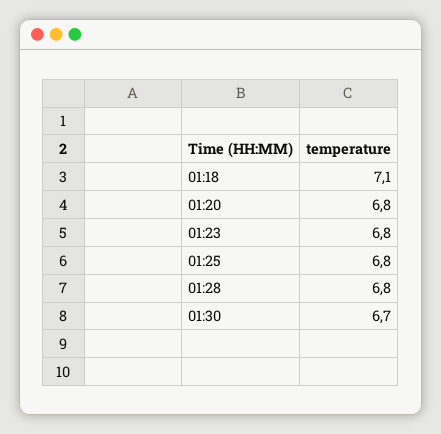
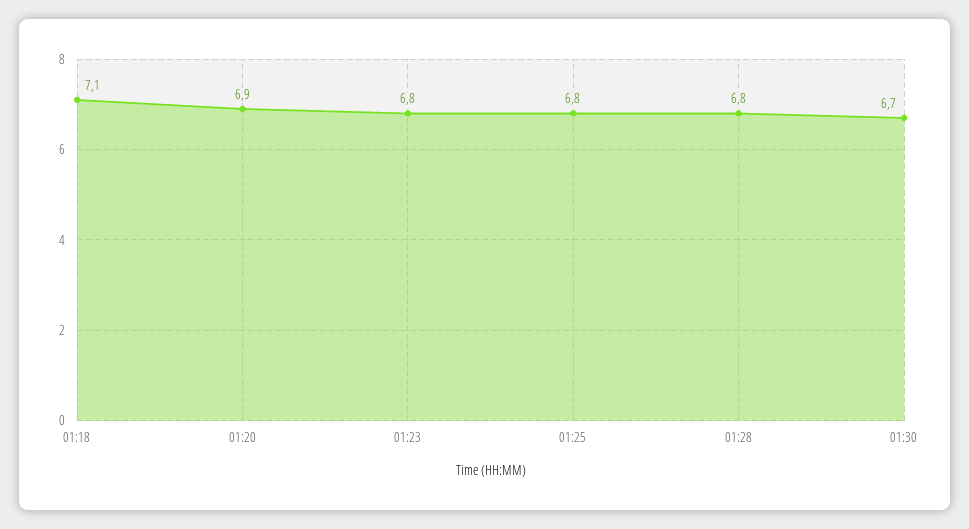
  {
    "01:18": 7.1,
-   "01:20": 6.8,
+   "01:20": 6.9,
    "01:23": 6.8,
    "01:25": 6.8,
    "01:28": 6.8,
    "01:30": 6.7
  }

